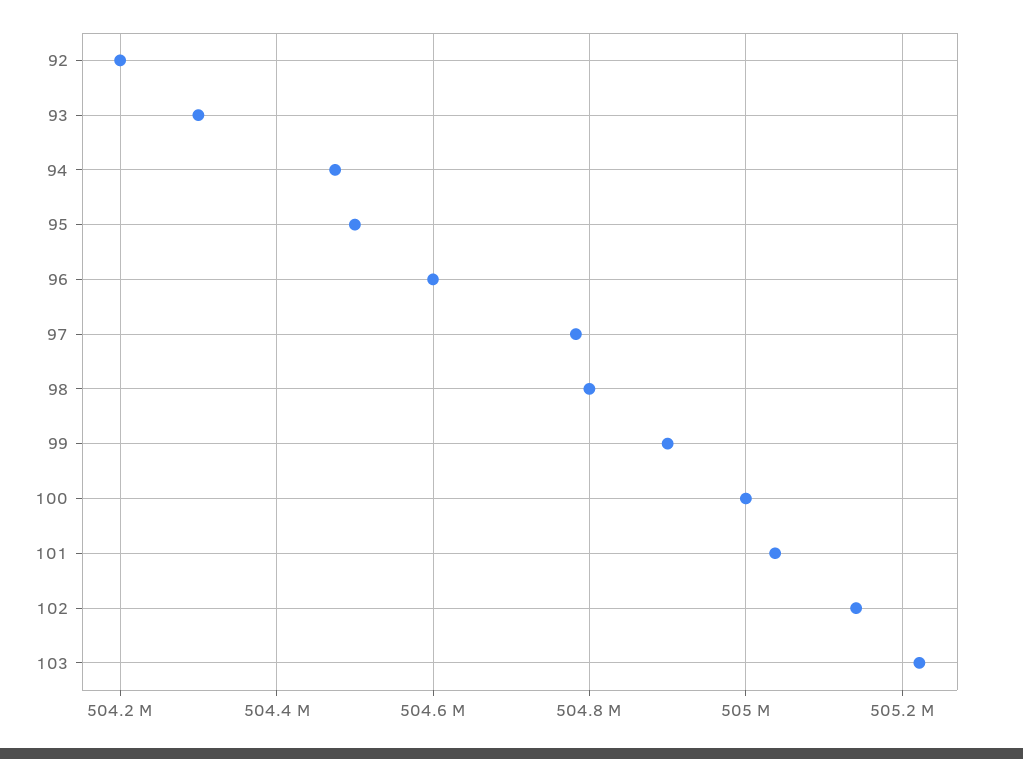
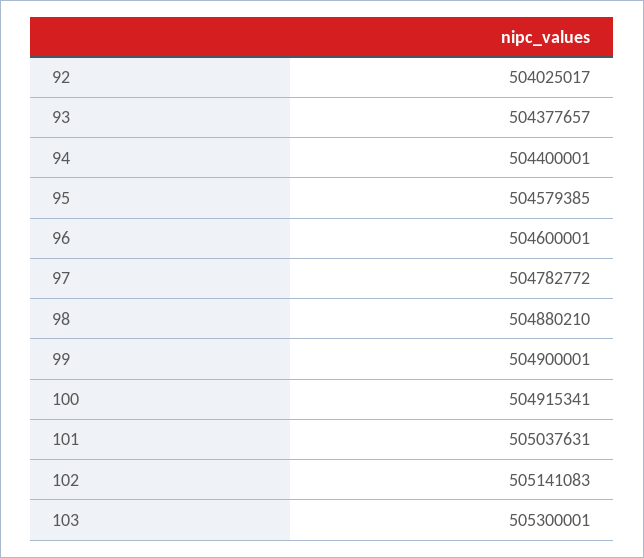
  {
-   "92": 504200000,
+   "92": 504025017,
-   "93": 504300000,
+   "93": 504377657,
-   "94": 504480000,
+   "94": 504400001,
-   "95": 504500000,
+   "95": 504579385,
    "96": 504600001,
    "97": 504782772,
-   "98": 504800000,
+   "98": 504880210,
    "99": 504900001,
-   "100": 505000000,
+   "100": 504915341,
    "101": 505037631,
    "102": 505141083,
-   "103": 505220000
+   "103": 505300001
  }

